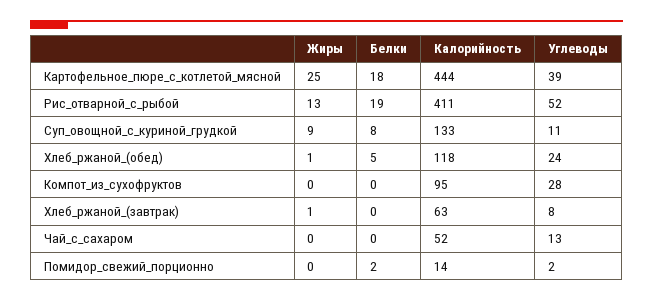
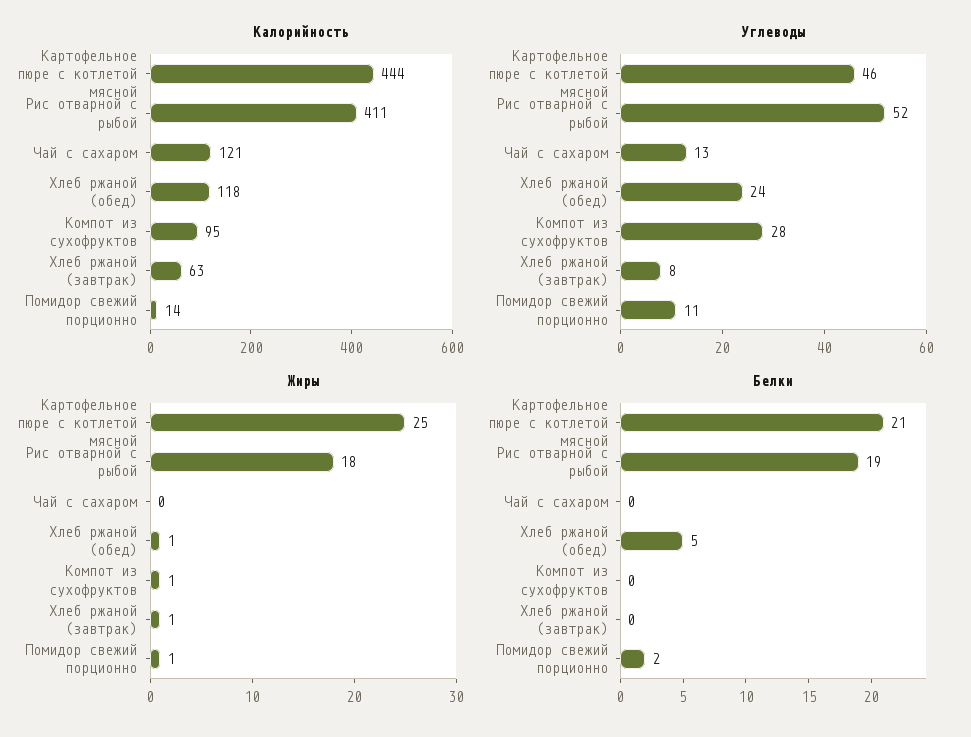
  {
    "Жиры": {
      "Картофельное_пюре_с_котлетой_мясной": 25,
-     "Рис_отварной_с_рыбой": 13,
+     "Рис_отварной_с_рыбой": 18,
-     "Суп_овощной_с_куриной_грудкой": 9,
      "Хлеб_ржаной_(обед)": 1,
-     "Компот_из_сухофруктов": 0,
+     "Компот_из_сухофруктов": 1,
      "Хлеб_ржаной_(завтрак)": 1,
      "Чай_с_сахаром": 0,
-     "Помидор_свежий_порционно": 0
+     "Помидор_свежий_порционно": 1
    },
    "Белки": {
-     "Картофельное_пюре_с_котлетой_мясной": 18,
+     "Картофельное_пюре_с_котлетой_мясной": 21,
      "Рис_отварной_с_рыбой": 19,
-     "Суп_овощной_с_куриной_грудкой": 8,
      "Хлеб_ржаной_(обед)": 5,
      "Компот_из_сухофруктов": 0,
      "Хлеб_ржаной_(завтрак)": 0,
      "Чай_с_сахаром": 0,
      "Помидор_свежий_порционно": 2
    },
    "Калорийность": {
      "Картофельное_пюре_с_котлетой_мясной": 444,
      "Рис_отварной_с_рыбой": 411,
-     "Суп_овощной_с_куриной_грудкой": 133,
      "Хлеб_ржаной_(обед)": 118,
      "Компот_из_сухофруктов": 95,
      "Хлеб_ржаной_(завтрак)": 63,
-     "Чай_с_сахаром": 52,
+     "Чай_с_сахаром": 121,
      "Помидор_свежий_порционно": 14
    },
    "Углеводы": {
-     "Картофельное_пюре_с_котлетой_мясной": 39,
+     "Картофельное_пюре_с_котлетой_мясной": 46,
      "Рис_отварной_с_рыбой": 52,
-     "Суп_овощной_с_куриной_грудкой": 11,
      "Хлеб_ржаной_(обед)": 24,
      "Компот_из_сухофруктов": 28,
      "Хлеб_ржаной_(завтрак)": 8,
      "Чай_с_сахаром": 13,
-     "Помидор_свежий_порционно": 2
+     "Помидор_свежий_порционно": 11
    }
  }

